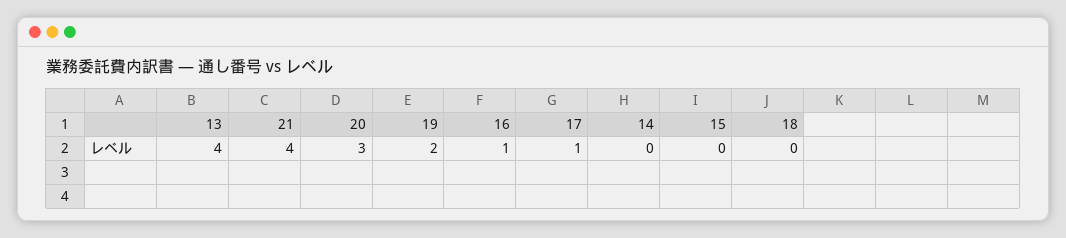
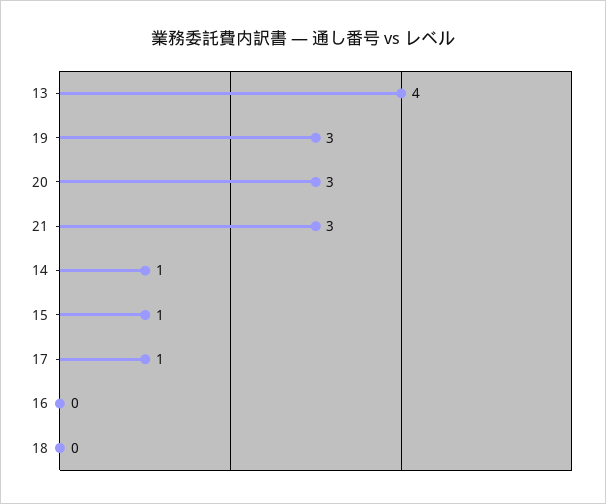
  {
    "13": 4,
-   "21": 4,
+   "21": 3,
    "20": 3,
-   "19": 2,
+   "19": 3,
-   "16": 1,
+   "16": 0,
    "17": 1,
-   "14": 0,
+   "14": 1,
-   "15": 0,
+   "15": 1,
    "18": 0
  }

